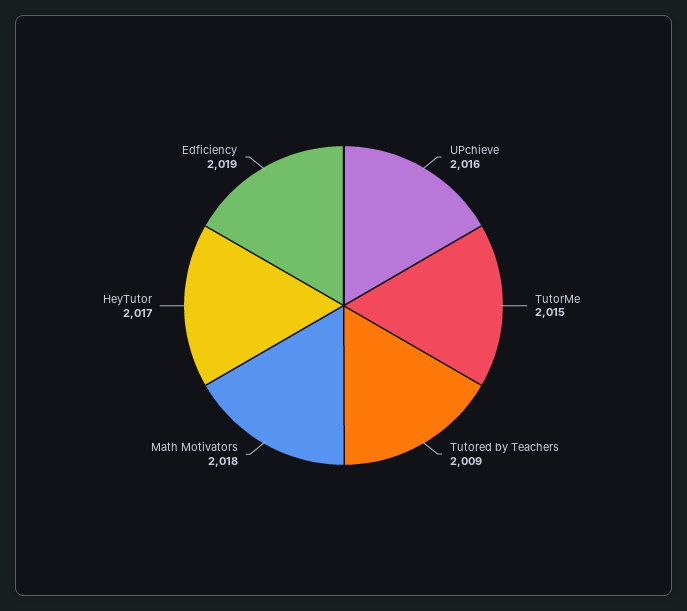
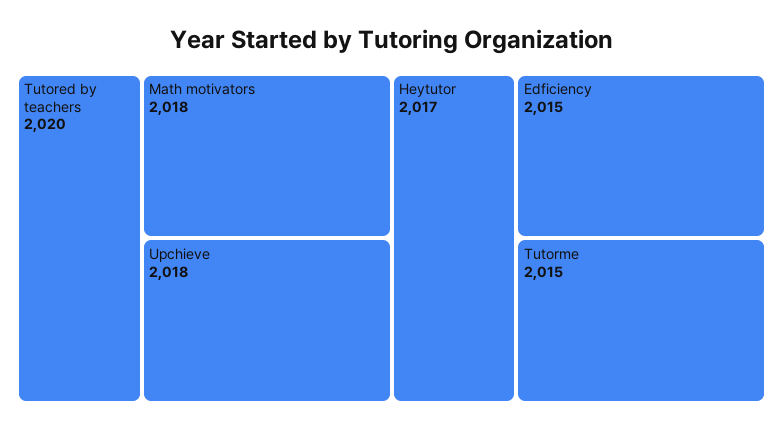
  {
-   "UPchieve": 2016,
+   "UPchieve": 2018,
    "TutorMe": 2015,
-   "Tutored by Teachers": 2009,
+   "Tutored by Teachers": 2020,
    "Math Motivators": 2018,
    "HeyTutor": 2017,
-   "Edficiency": 2019
+   "Edficiency": 2015
  }

